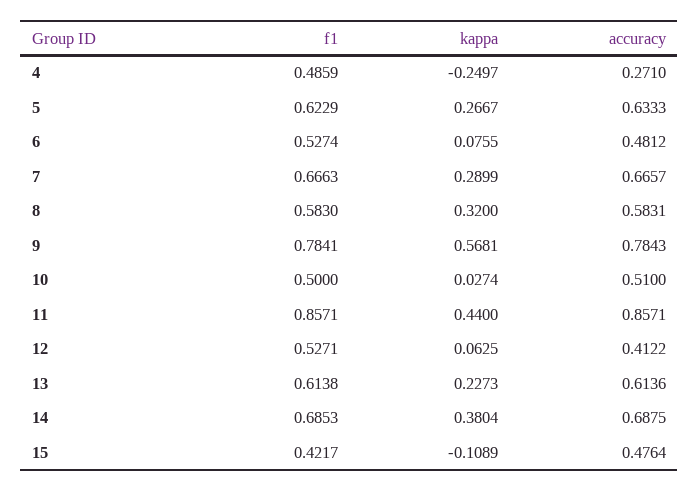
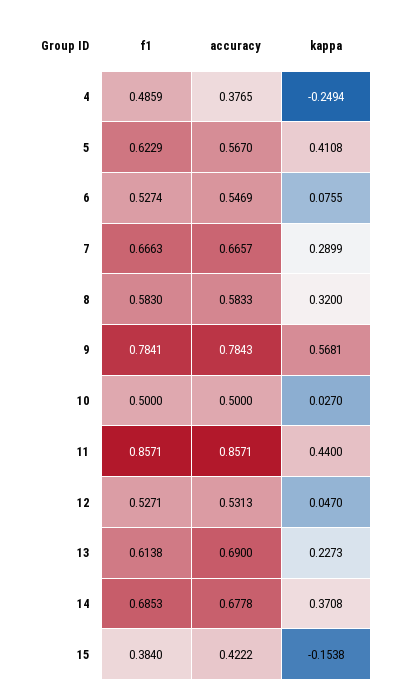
  {
    "f1": {
      "4": 0.4859,
      "5": 0.6229,
      "6": 0.5274,
      "7": 0.6663,
      "8": 0.583,
      "9": 0.7841,
      "10": 0.5,
      "11": 0.8571,
      "12": 0.5271,
      "13": 0.6138,
      "14": 0.6853,
-     "15": 0.4217
+     "15": 0.384
    },
    "kappa": {
-     "4": -0.2497,
+     "4": -0.2494,
-     "5": 0.2667,
+     "5": 0.4108,
      "6": 0.0755,
      "7": 0.2899,
      "8": 0.32,
      "9": 0.5681,
-     "10": 0.0274,
+     "10": 0.027,
      "11": 0.44,
-     "12": 0.0625,
+     "12": 0.047,
      "13": 0.2273,
-     "14": 0.3804,
+     "14": 0.3708,
-     "15": -0.1089
+     "15": -0.1538
    },
    "accuracy": {
-     "4": 0.271,
+     "4": 0.3765,
-     "5": 0.6333,
+     "5": 0.567,
-     "6": 0.4812,
+     "6": 0.5469,
      "7": 0.6657,
-     "8": 0.5831,
+     "8": 0.5833,
      "9": 0.7843,
-     "10": 0.51,
+     "10": 0.5,
      "11": 0.8571,
-     "12": 0.4122,
+     "12": 0.5313,
-     "13": 0.6136,
+     "13": 0.69,
-     "14": 0.6875,
+     "14": 0.6778,
-     "15": 0.4764
+     "15": 0.4222
    }
  }

